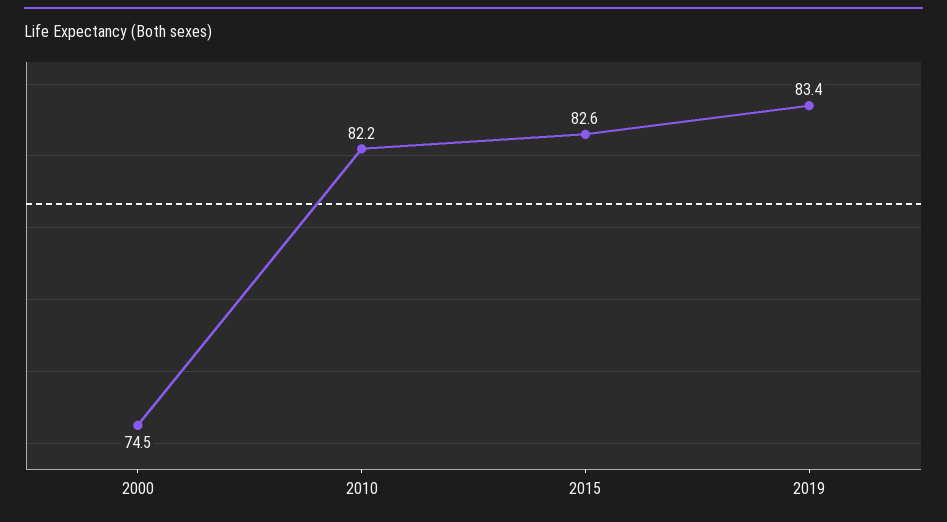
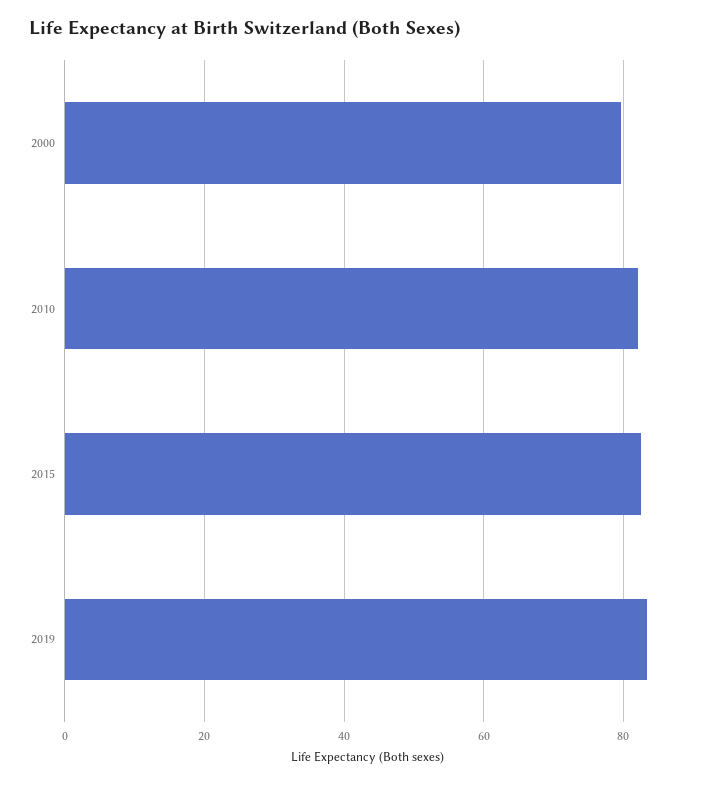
  {
-   "2000": 74.5,
+   "2000": 80,
    "2010": 82.2,
    "2015": 82.6,
    "2019": 83.4
  }

